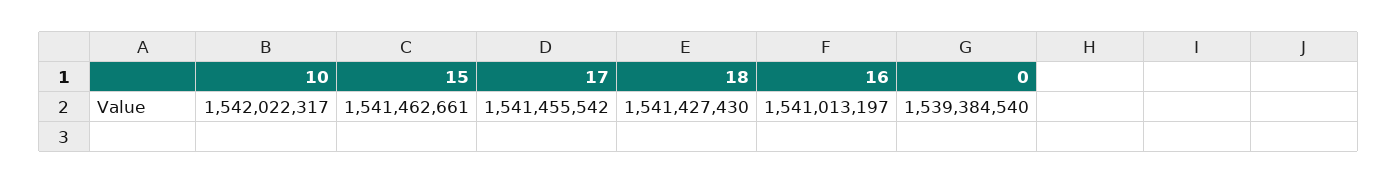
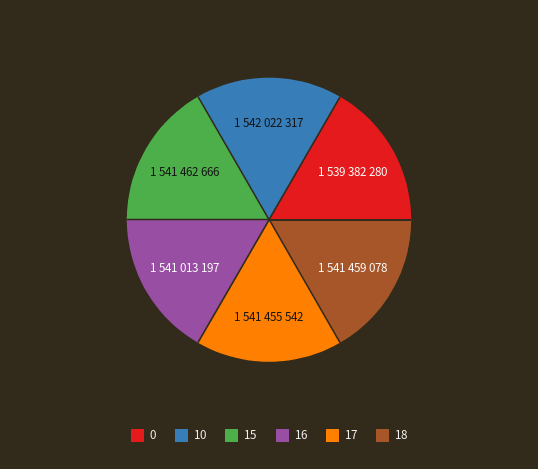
  {
    "10": 1542022317,
-   "15": 1541462661,
+   "15": 1541462666,
    "17": 1541455542,
-   "18": 1541427430,
+   "18": 1541459078,
    "16": 1541013197,
-   "0": 1539384540
+   "0": 1539382280
  }

